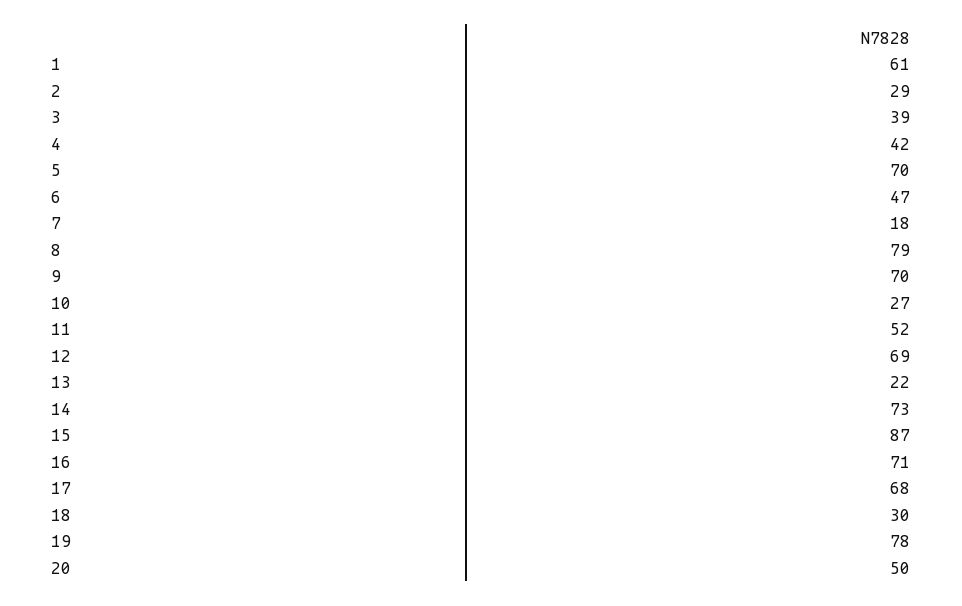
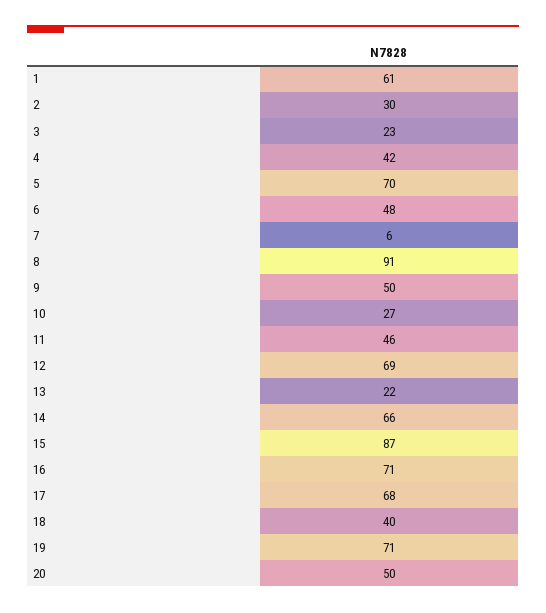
  {
    "1": 61,
-   "2": 29,
+   "2": 30,
-   "3": 39,
+   "3": 23,
    "4": 42,
    "5": 70,
-   "6": 47,
+   "6": 48,
-   "7": 18,
+   "7": 6,
-   "8": 79,
+   "8": 91,
-   "9": 70,
+   "9": 50,
    "10": 27,
-   "11": 52,
+   "11": 46,
    "12": 69,
    "13": 22,
-   "14": 73,
+   "14": 66,
    "15": 87,
    "16": 71,
    "17": 68,
-   "18": 30,
+   "18": 40,
-   "19": 78,
+   "19": 71,
    "20": 50
  }

